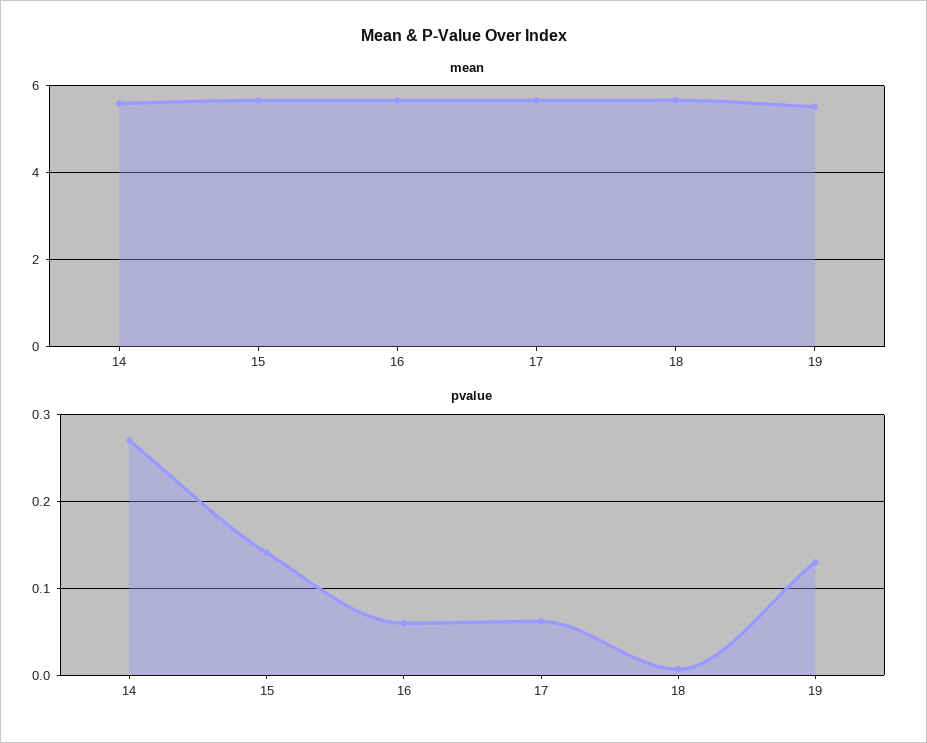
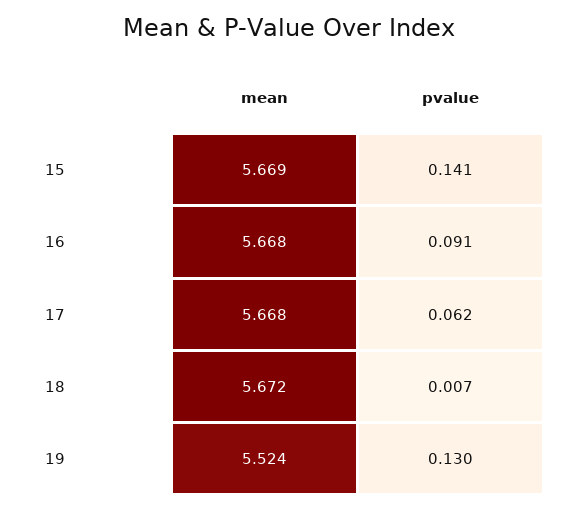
  {
    "mean": {
-     "14": 5.6,
      "15": 5.669,
      "16": 5.668,
      "17": 5.668,
      "18": 5.672,
      "19": 5.524
    },
    "pvalue": {
-     "14": 0.27,
      "15": 0.141,
-     "16": 0.06,
+     "16": 0.091,
      "17": 0.062,
      "18": 0.007,
      "19": 0.13
    }
  }

